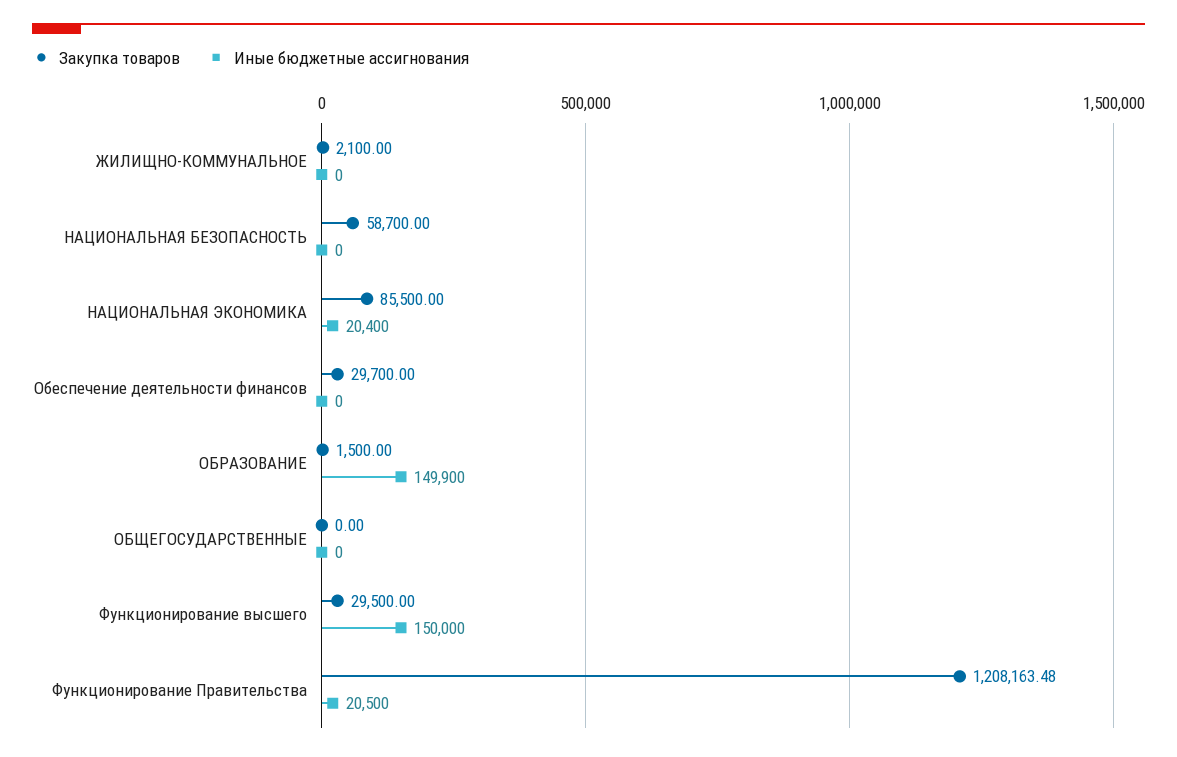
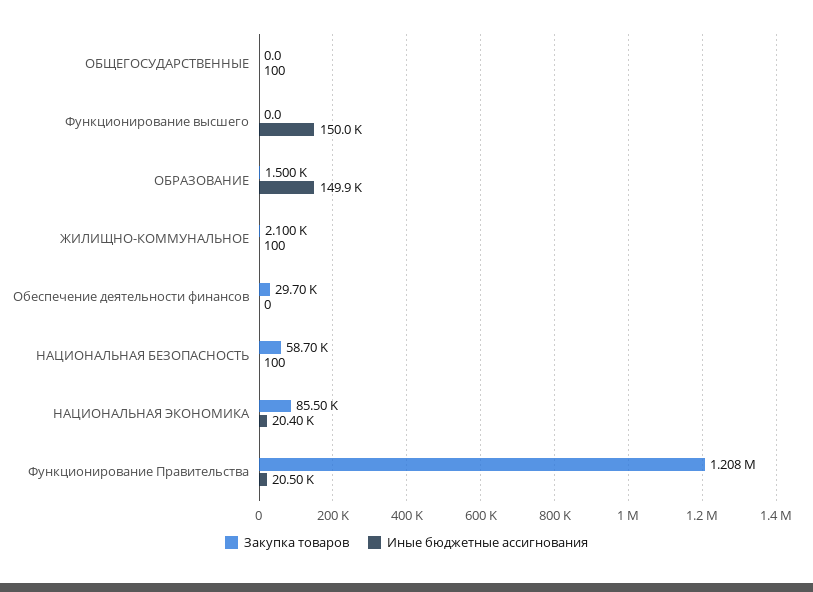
  {
    "Закупка товаров": {
      "ЖИЛИЩНО-КОММУНАЛЬНОЕ": 2100,
      "НАЦИОНАЛЬНАЯ БЕЗОПАСНОСТЬ": 58700,
      "НАЦИОНАЛЬНАЯ ЭКОНОМИКА": 85500,
      "Обеспечение деятельности финансов": 29700,
      "ОБРАЗОВАНИЕ": 1500,
      "ОБЩЕГОСУДАРСТВЕННЫЕ": 0,
-     "Функционирование высшего": 29500,
+     "Функционирование высшего": 0,
      "Функционирование Правительства": 1208163.48
    },
    "Иные бюджетные ассигнования": {
-     "ЖИЛИЩНО-КОММУНАЛЬНОЕ": 0,
+     "ЖИЛИЩНО-КОММУНАЛЬНОЕ": 100,
-     "НАЦИОНАЛЬНАЯ БЕЗОПАСНОСТЬ": 0,
+     "НАЦИОНАЛЬНАЯ БЕЗОПАСНОСТЬ": 100,
      "НАЦИОНАЛЬНАЯ ЭКОНОМИКА": 20400,
      "Обеспечение деятельности финансов": 0,
      "ОБРАЗОВАНИЕ": 149900,
-     "ОБЩЕГОСУДАРСТВЕННЫЕ": 0,
+     "ОБЩЕГОСУДАРСТВЕННЫЕ": 100,
      "Функционирование высшего": 150000,
      "Функционирование Правительства": 20500
    }
  }

